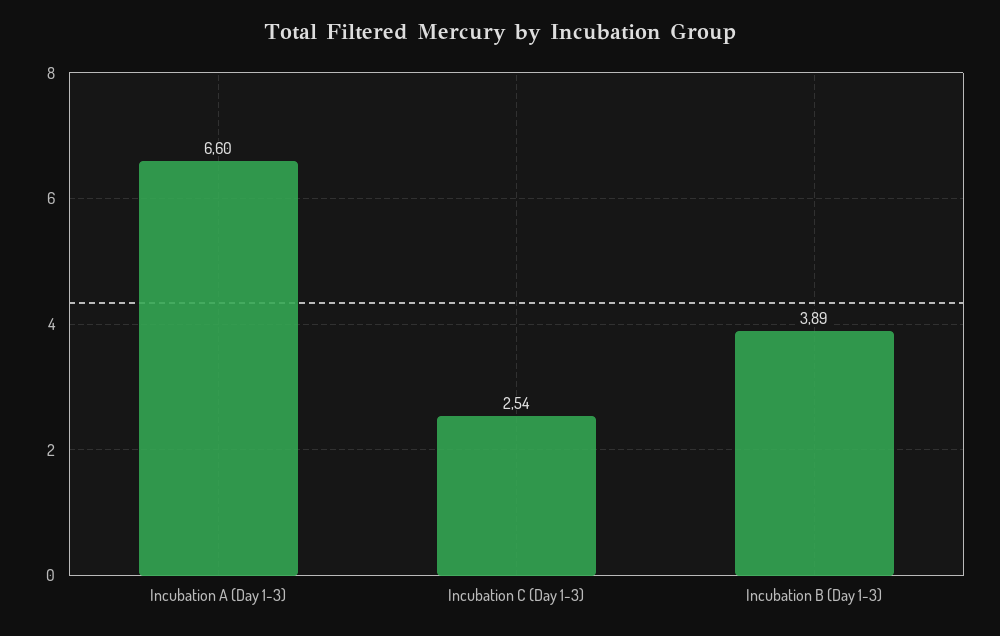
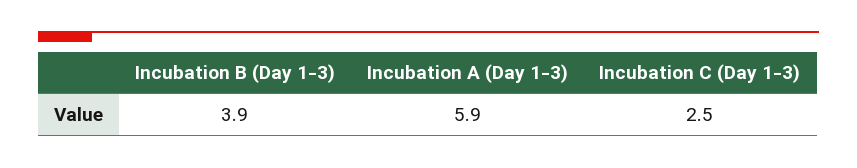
  {
-   "Incubation A (Day 1-3)": 6.6,
+   "Incubation A (Day 1-3)": 5.9,
    "Incubation C (Day 1-3)": 2.54,
    "Incubation B (Day 1-3)": 3.89
  }

